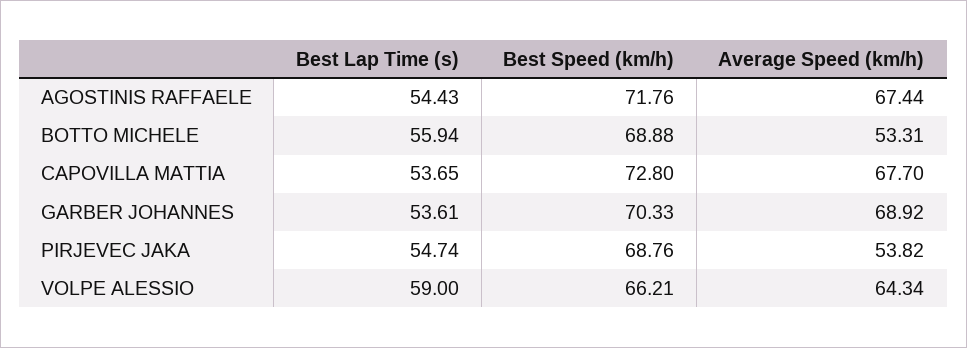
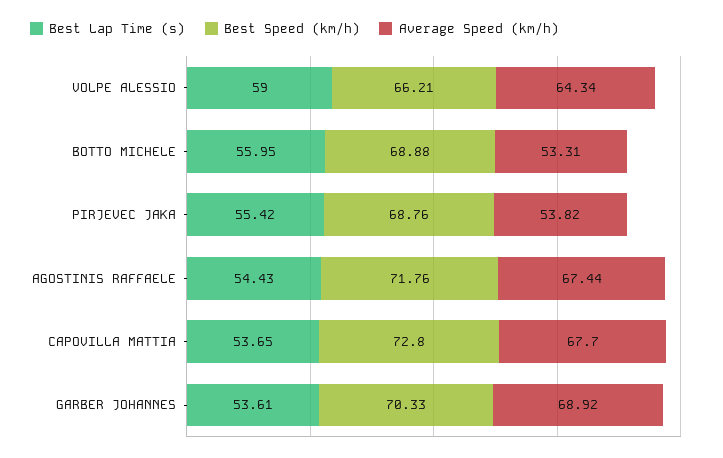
  {
    "Best Lap Time (s)": {
      "AGOSTINIS RAFFAELE": 54.43,
-     "BOTTO MICHELE": 55.94,
+     "BOTTO MICHELE": 55.95,
      "CAPOVILLA MATTIA": 53.65,
      "GARBER JOHANNES": 53.61,
-     "PIRJEVEC JAKA": 54.74,
+     "PIRJEVEC JAKA": 55.42,
      "VOLPE ALESSIO": 59
    },
    "Best Speed (km/h)": {
      "AGOSTINIS RAFFAELE": 71.76,
      "BOTTO MICHELE": 68.88,
      "CAPOVILLA MATTIA": 72.8,
      "GARBER JOHANNES": 70.33,
      "PIRJEVEC JAKA": 68.76,
      "VOLPE ALESSIO": 66.21
    },
    "Average Speed (km/h)": {
      "AGOSTINIS RAFFAELE": 67.44,
      "BOTTO MICHELE": 53.31,
      "CAPOVILLA MATTIA": 67.7,
      "GARBER JOHANNES": 68.92,
      "PIRJEVEC JAKA": 53.82,
      "VOLPE ALESSIO": 64.34
    }
  }

